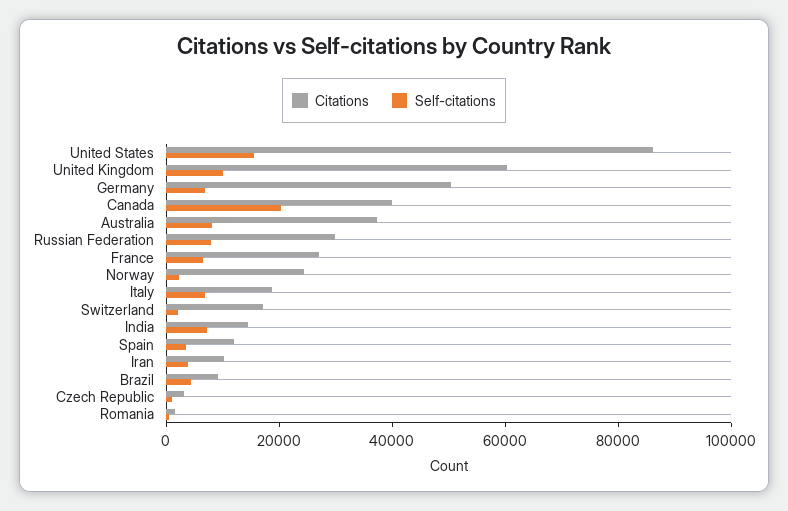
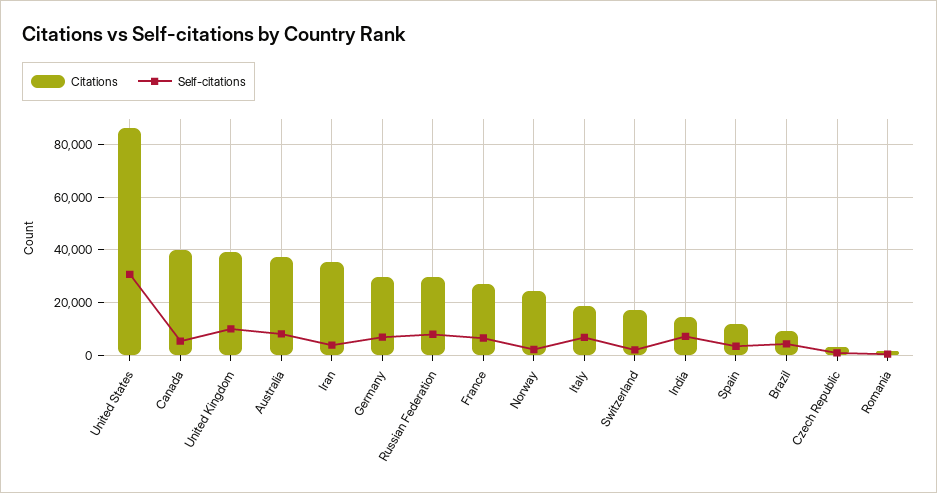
  {
    "Citations": {
      "United States": 85000,
-     "United Kingdom": 60000,
+     "United Kingdom": 40000,
-     "Germany": 50000,
+     "Germany": 30000,
      "Canada": 40000,
      "Australia": 37500,
      "Russian Federation": 30000,
      "France": 27500,
      "Norway": 25000,
      "Italy": 17500,
      "Switzerland": 17500,
      "India": 15000,
      "Spain": 12500,
-     "Iran": 10000,
+     "Iran": 35000,
      "Brazil": 10000,
      "Czech Republic": 2500,
      "Romania": 2500
    },
    "Self-citations": {
-     "United States": 15000,
+     "United States": 30000,
      "United Kingdom": 10000,
      "Germany": 7500,
-     "Canada": 20000,
+     "Canada": 5000,
      "Australia": 7500,
      "Russian Federation": 7500,
      "France": 7500,
      "Norway": 2500,
      "Italy": 7500,
      "Switzerland": 2500,
      "India": 7500,
      "Spain": 2500,
      "Iran": 5000,
      "Brazil": 5000,
      "Czech Republic": 0,
      "Romania": 0
    }
  }

